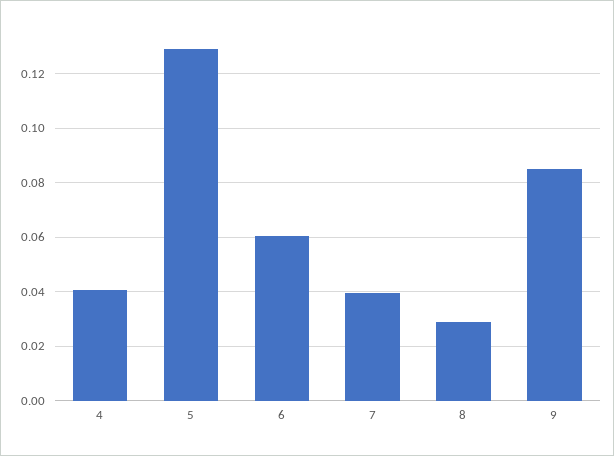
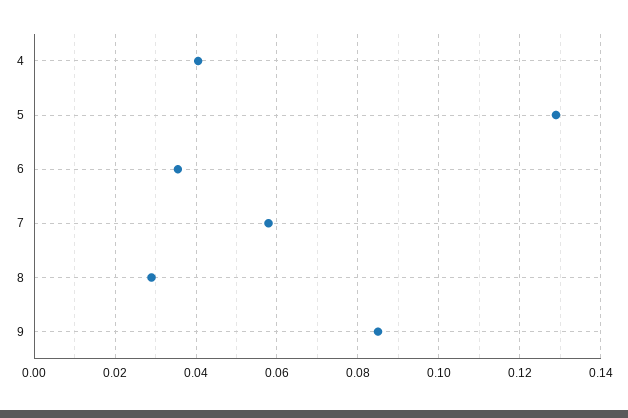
  {
    "4": 0.04,
    "5": 0.13,
-   "6": 0.06,
+   "6": 0.036,
-   "7": 0.04,
+   "7": 0.058,
    "8": 0.03,
    "9": 0.086
  }

